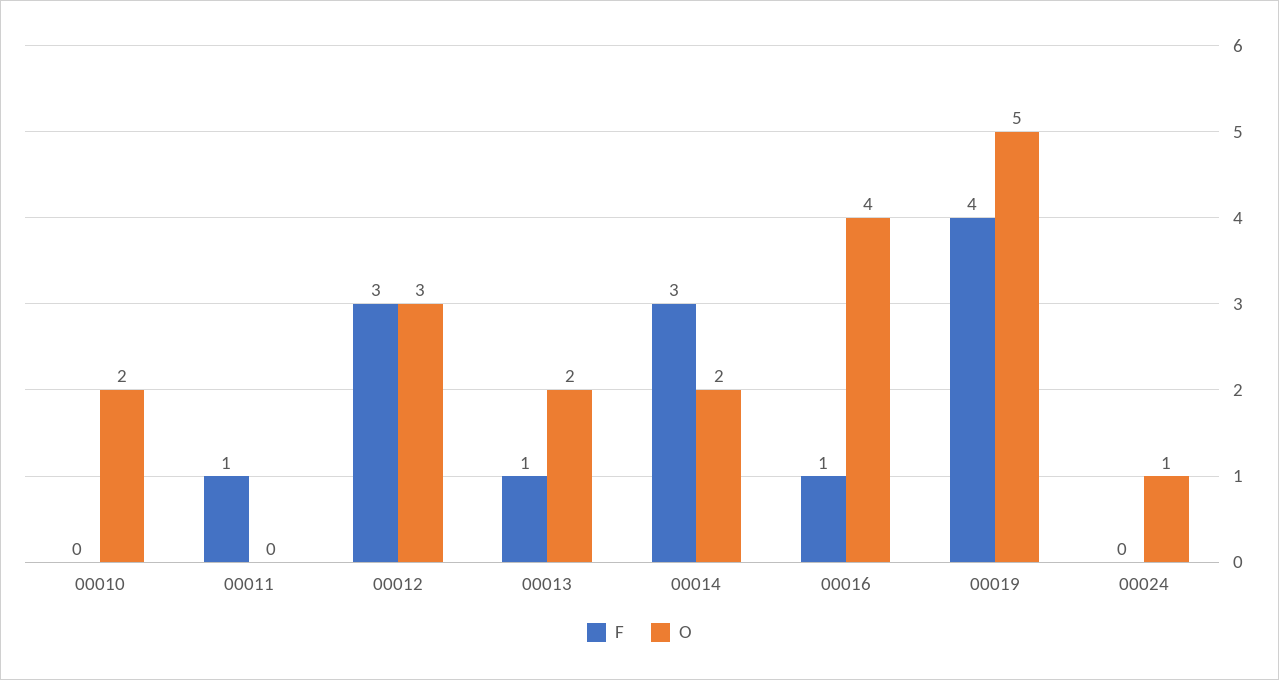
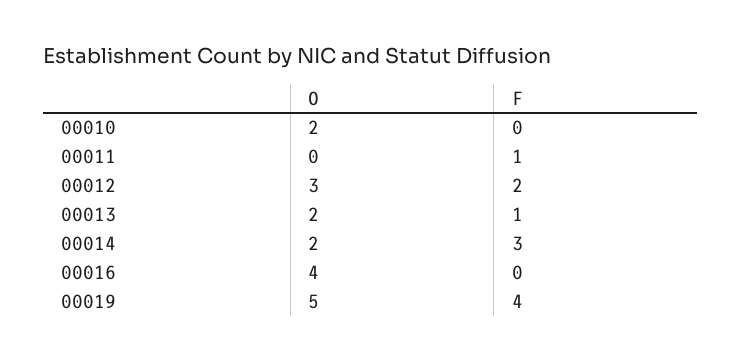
  {
    "F": {
      "00010": 0,
      "00011": 1,
-     "00012": 3,
+     "00012": 2,
      "00013": 1,
      "00014": 3,
-     "00016": 1,
+     "00016": 0,
-     "00019": 4,
+     "00019": 4
-     "00024": 0
    },
    "O": {
      "00010": 2,
      "00011": 0,
      "00012": 3,
      "00013": 2,
      "00014": 2,
      "00016": 4,
-     "00019": 5,
+     "00019": 5
-     "00024": 1
    }
  }

